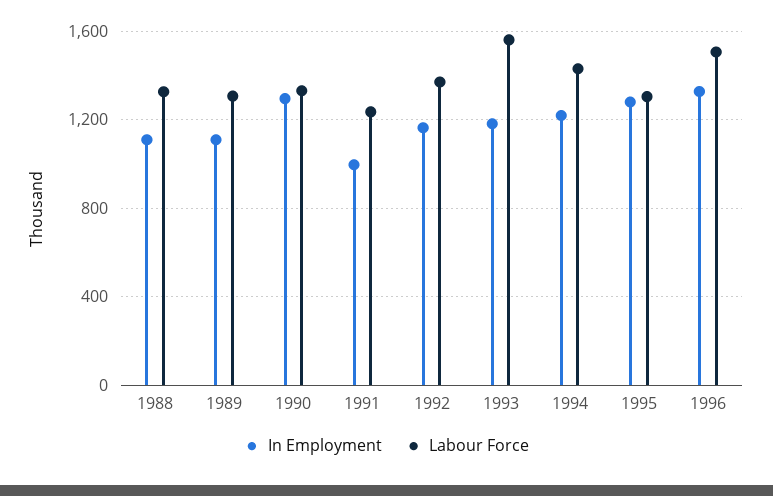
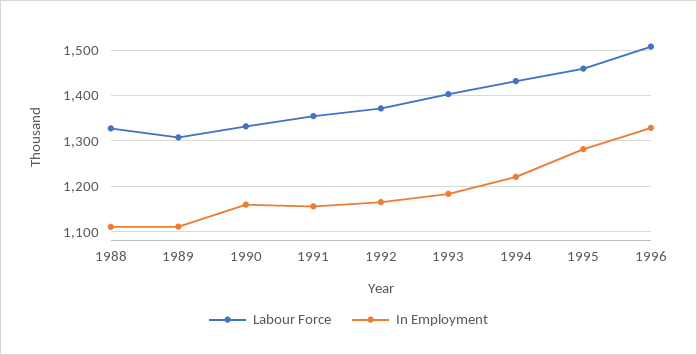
  {
    "In Employment": {
      "1988": 1120,
      "1989": 1120,
-     "1990": 1300,
+     "1990": 1160,
-     "1991": 1000,
+     "1991": 1160,
      "1992": 1160,
      "1993": 1180,
      "1994": 1220,
      "1995": 1280,
      "1996": 1320
    },
    "Labour Force": {
      "1988": 1320,
      "1989": 1300,
      "1990": 1340,
-     "1991": 1250,
+     "1991": 1360,
      "1992": 1380,
-     "1993": 1550,
+     "1993": 1400,
      "1994": 1440,
-     "1995": 1300,
+     "1995": 1460,
      "1996": 1500
    }
  }

